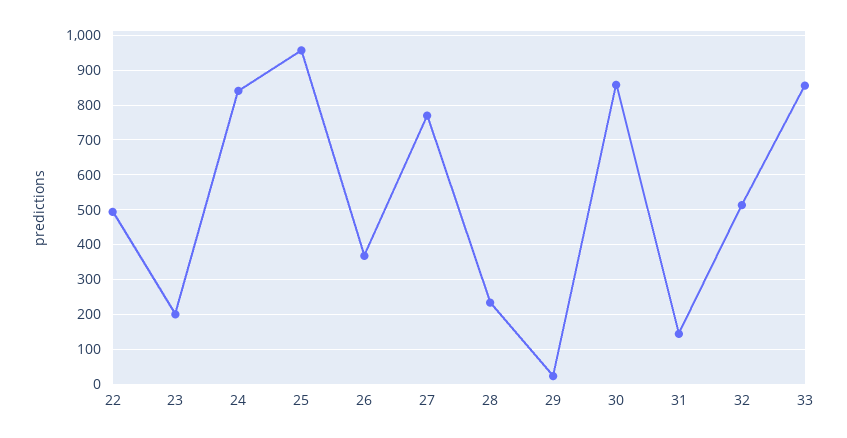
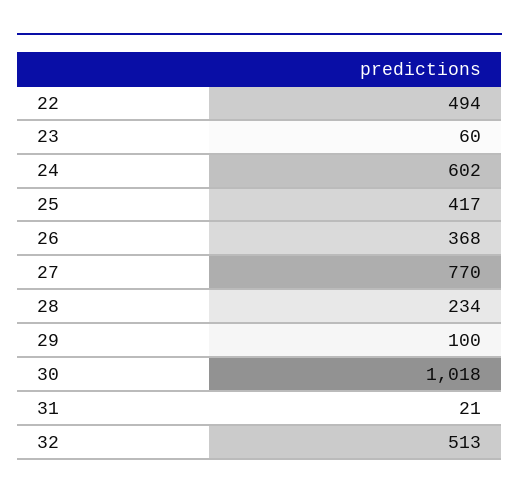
  {
    "22": 494,
-   "23": 200,
+   "23": 60,
-   "24": 840,
+   "24": 602,
-   "25": 960,
+   "25": 417,
    "26": 368,
    "27": 770,
    "28": 234,
-   "29": 20,
+   "29": 100,
-   "30": 860,
+   "30": 1018,
-   "31": 140,
+   "31": 21,
-   "32": 513,
+   "32": 513
-   "33": 860
  }

